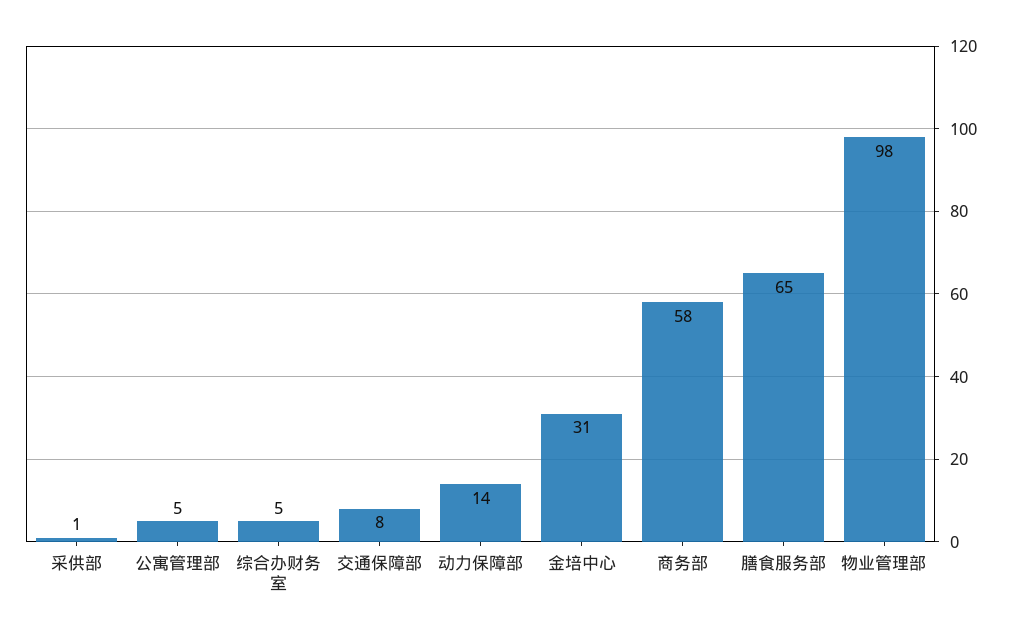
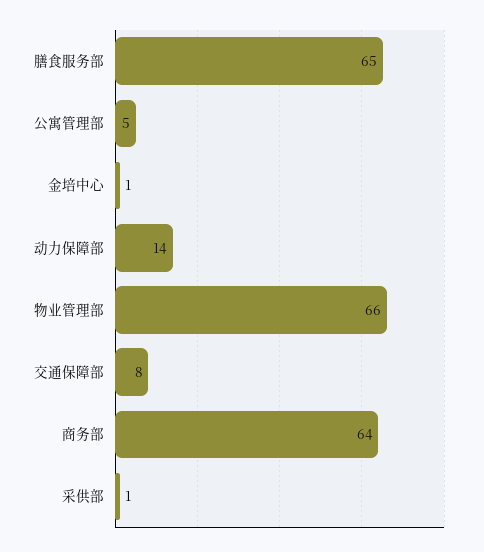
  {
    "采供部": 1,
    "公寓管理部": 5,
-   "综合办财务室": 5,
    "交通保障部": 8,
    "动力保障部": 14,
-   "金培中心": 31,
+   "金培中心": 1,
-   "商务部": 58,
+   "商务部": 64,
    "膳食服务部": 65,
-   "物业管理部": 98
+   "物业管理部": 66
  }

